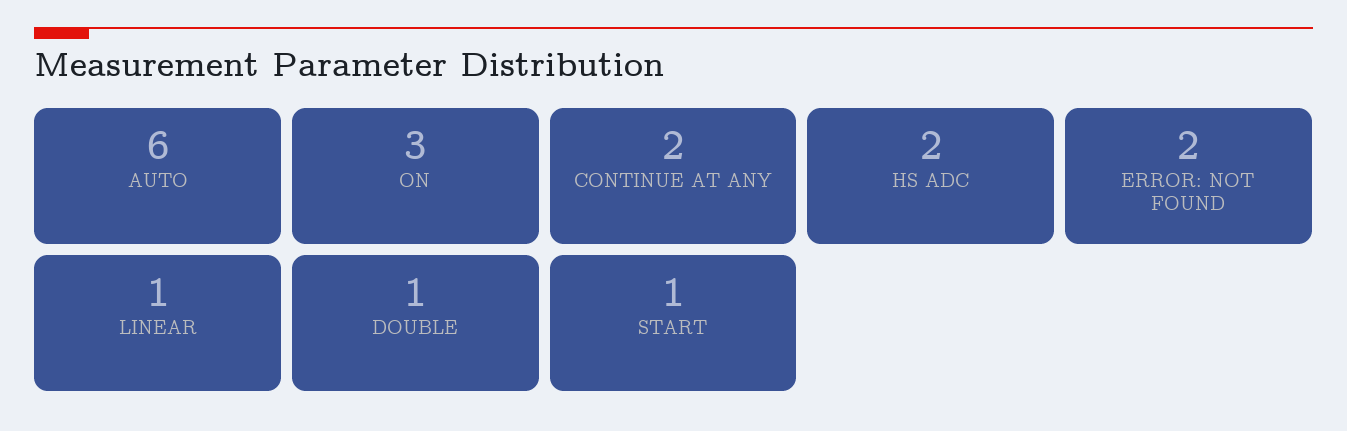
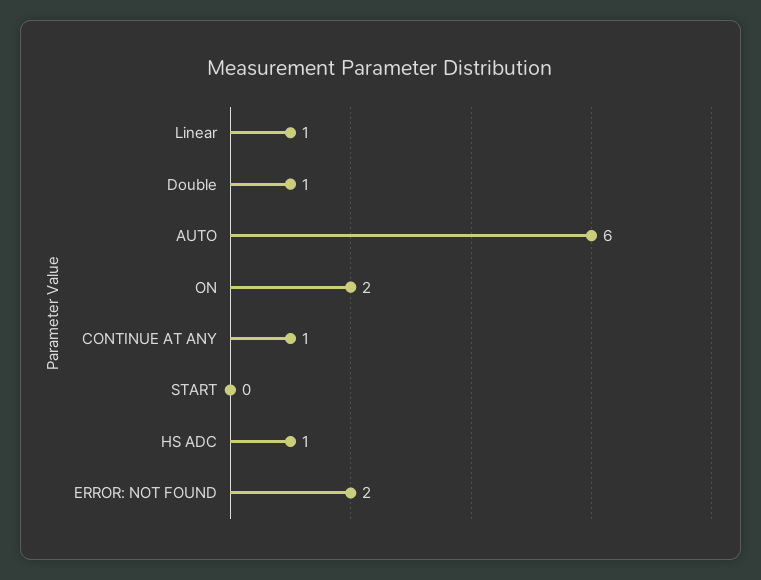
  {
    "AUTO": 6,
-   "ON": 3,
+   "ON": 2,
-   "CONTINUE AT ANY": 2,
+   "CONTINUE AT ANY": 1,
-   "HS ADC": 2,
+   "HS ADC": 1,
    "ERROR: NOT FOUND": 2,
    "LINEAR": 1,
    "DOUBLE": 1,
-   "START": 1
+   "START": 0
  }

